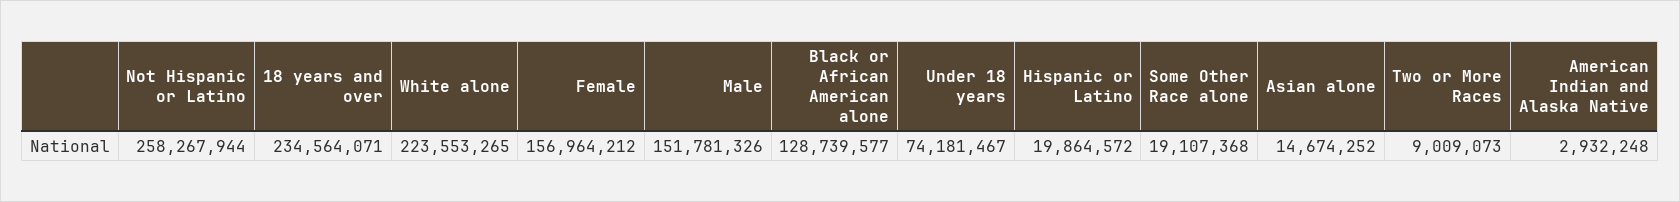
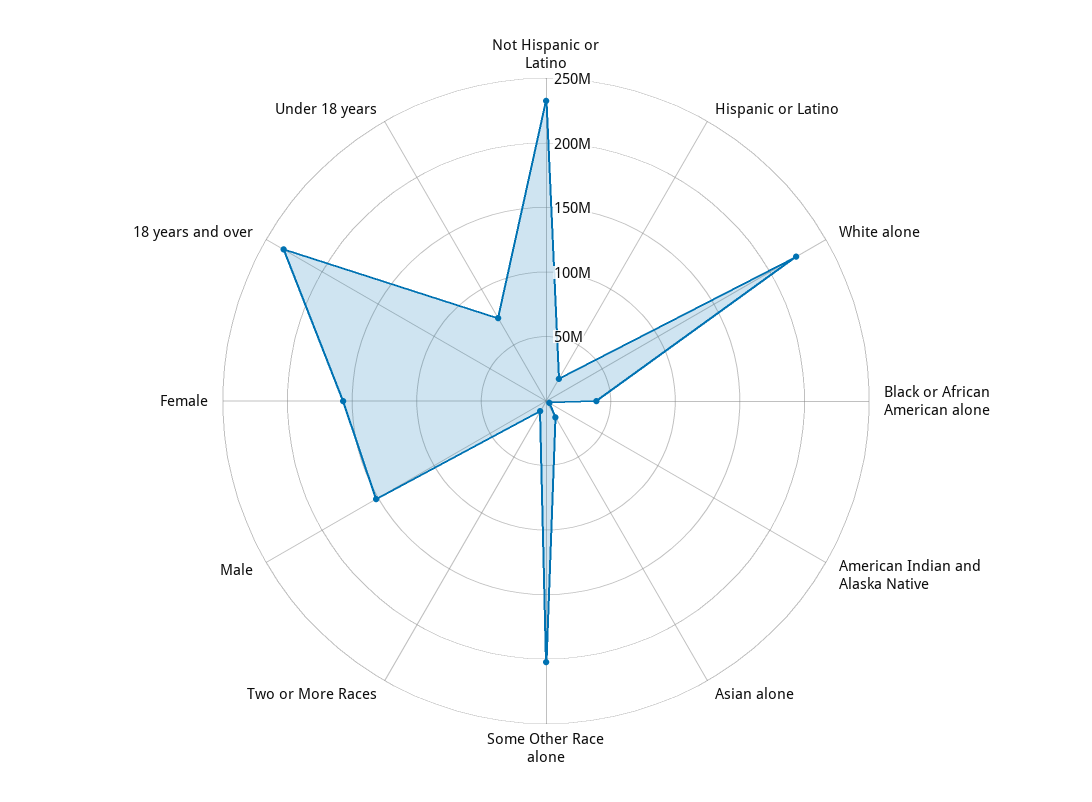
  {
-   "Not Hispanic or Latino": 258267944,
+   "Not Hispanic or Latino": 230000000,
    "18 years and over": 234564071,
    "White alone": 223553265,
    "Female": 156964212,
    "Male": 151781326,
-   "Black or African American alone": 128739577,
+   "Black or African American alone": 40000000,
    "Under 18 years": 74181467,
    "Hispanic or Latino": 19864572,
-   "Some Other Race alone": 19107368,
+   "Some Other Race alone": 200000000,
    "Asian alone": 14674252,
    "Two or More Races": 9009073,
    "American Indian and Alaska Native": 2932248
  }

